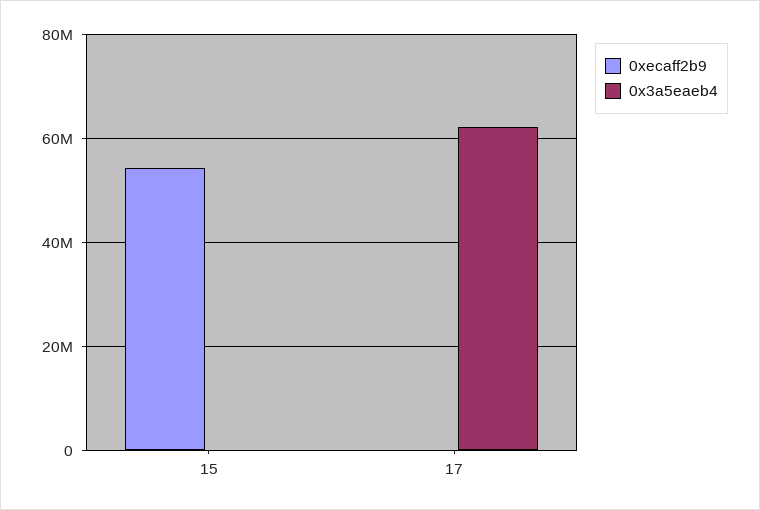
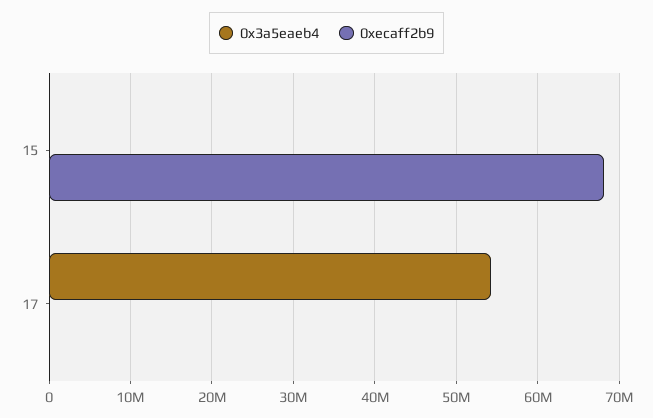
  {
    "0xecaff2b9": {
-     "15": 54000000,
+     "15": 68000000,
      "17": 0
    },
    "0x3a5eaeb4": {
      "15": 0,
-     "17": 62000000
+     "17": 54000000
    }
  }

